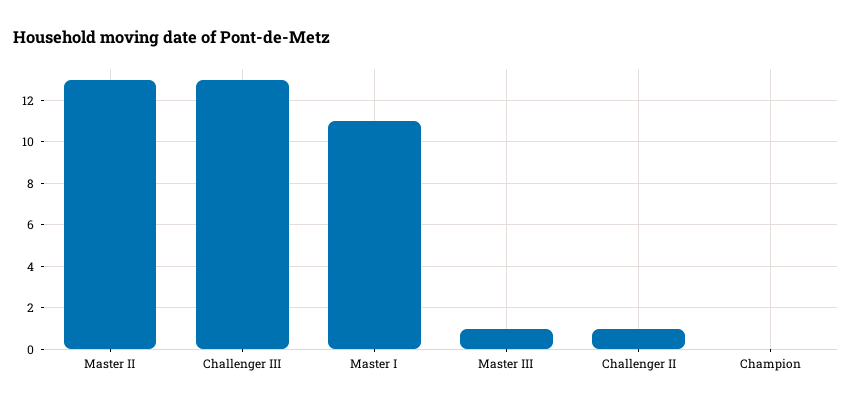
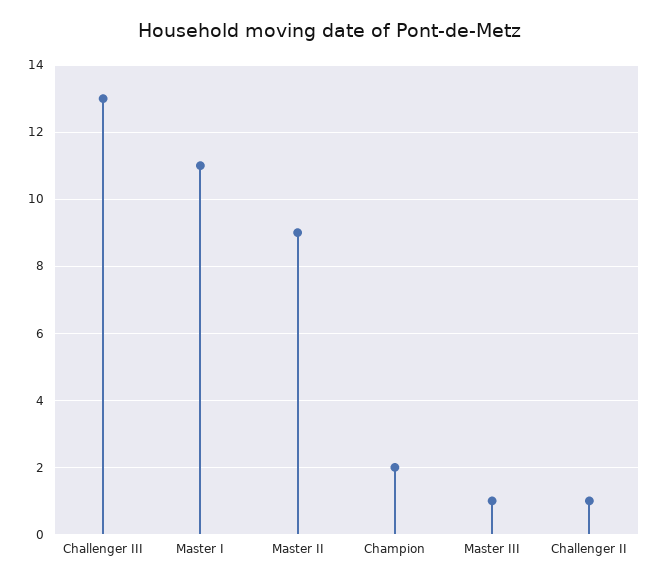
  {
-   "Master II": 13,
+   "Master II": 9,
    "Challenger III": 13,
    "Master I": 11,
    "Master III": 1,
    "Challenger II": 1,
-   "Champion": 0
+   "Champion": 2
  }

